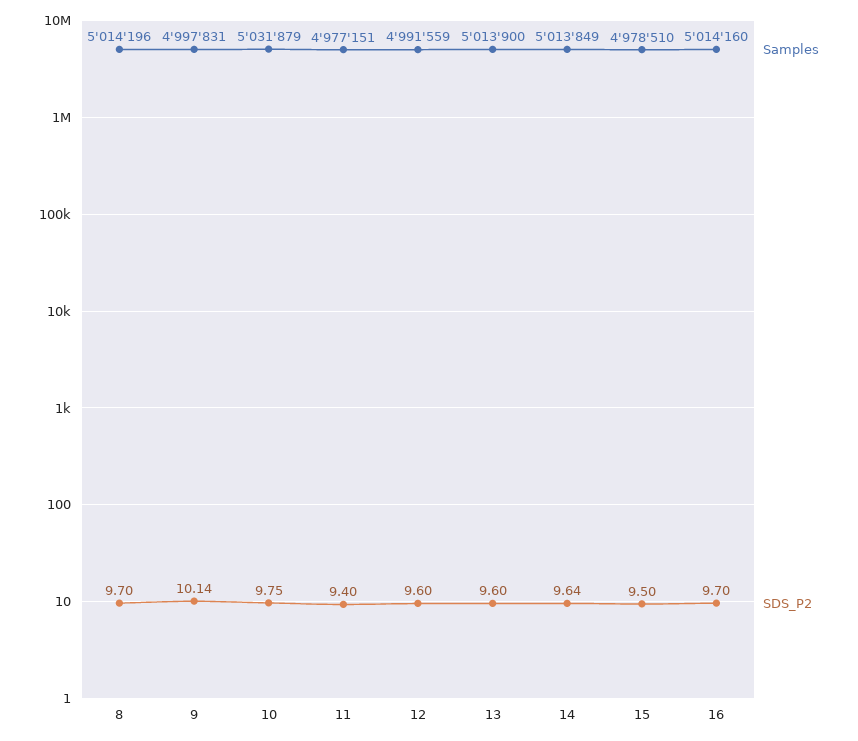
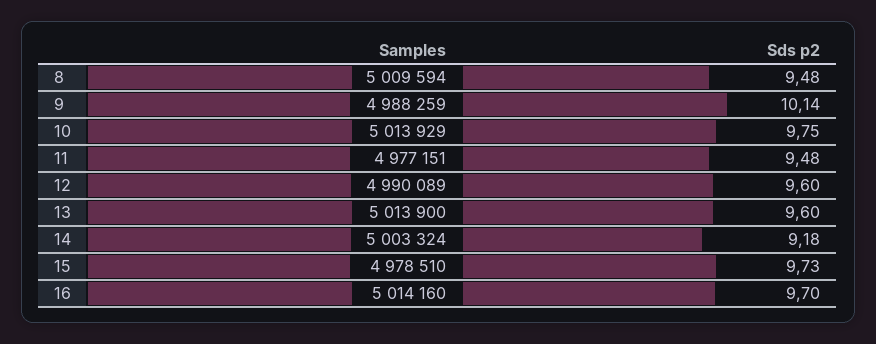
  {
    "Samples": {
-     "8": 5014196,
+     "8": 5009594,
-     "9": 4997831,
+     "9": 4988259,
-     "10": 5031879,
+     "10": 5013929,
      "11": 4977151,
-     "12": 4991559,
+     "12": 4990089,
      "13": 5013900,
-     "14": 5013849,
+     "14": 5003324,
      "15": 4978510,
      "16": 5014160
    },
    "SDS_P2": {
-     "8": 9.7,
+     "8": 9.48,
      "9": 10.14,
      "10": 9.75,
-     "11": 9.4,
+     "11": 9.48,
      "12": 9.6,
      "13": 9.6,
-     "14": 9.64,
+     "14": 9.18,
-     "15": 9.5,
+     "15": 9.73,
      "16": 9.7
    }
  }

